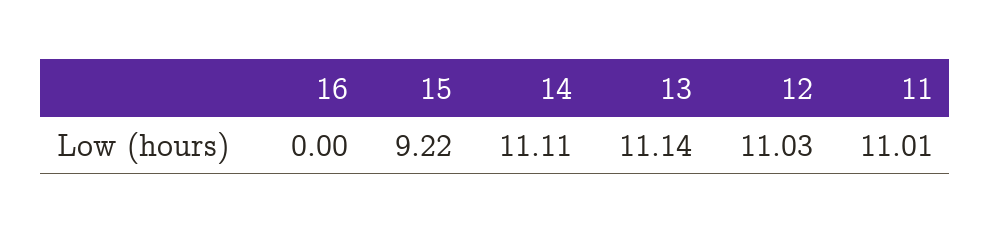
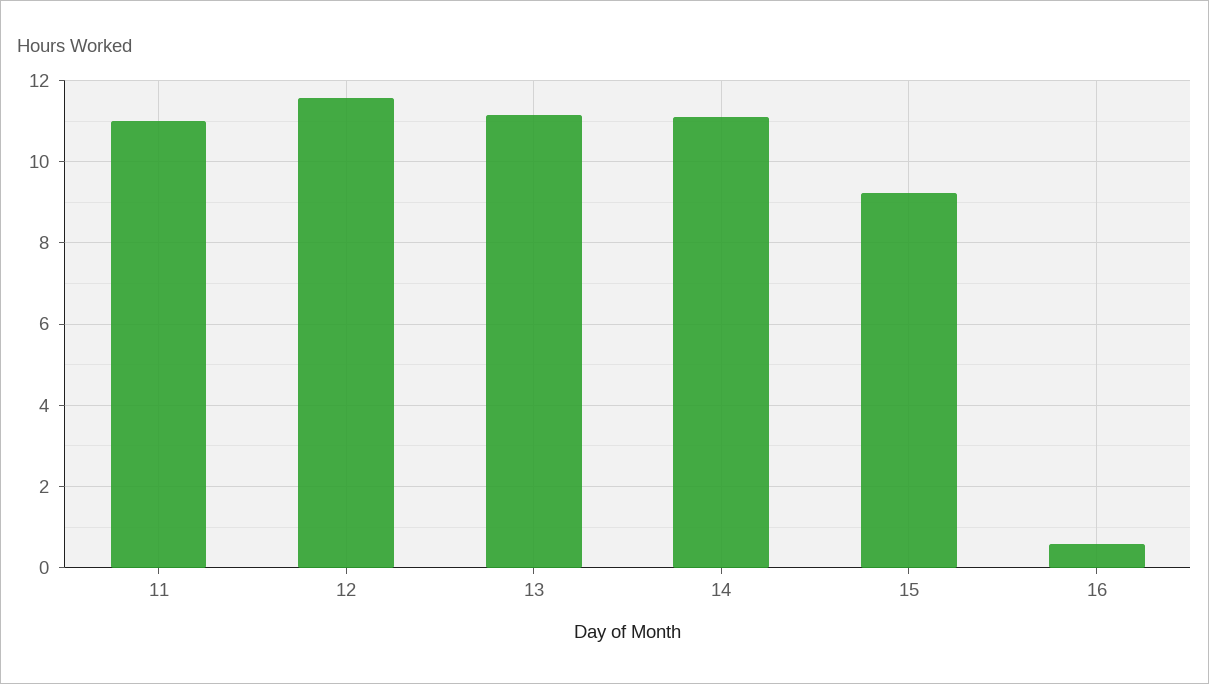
  {
-   "16": 0,
+   "16": 0.6,
    "15": 9.22,
    "14": 11.11,
    "13": 11.14,
-   "12": 11.03,
+   "12": 11.6,
    "11": 11.01
  }

